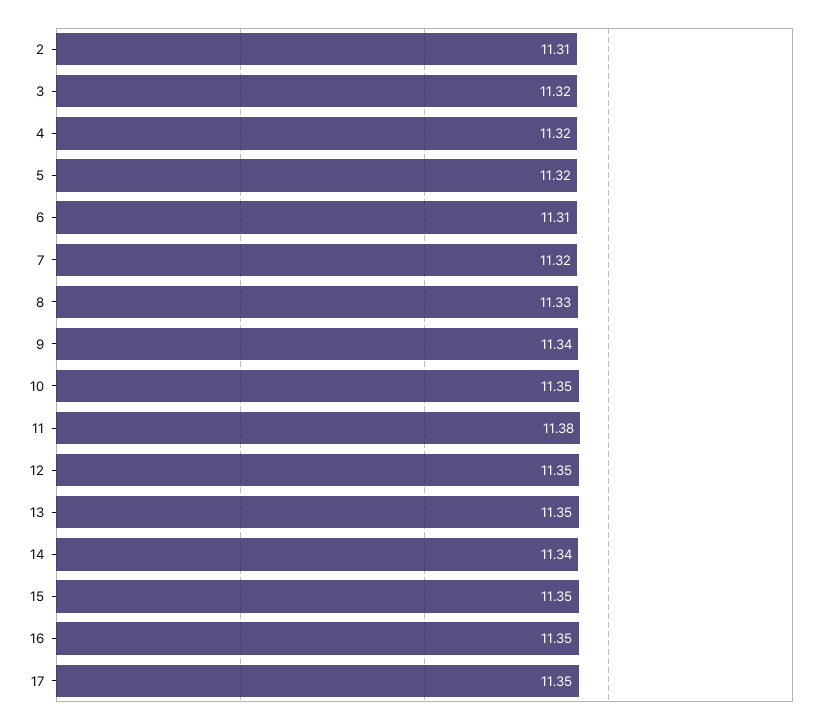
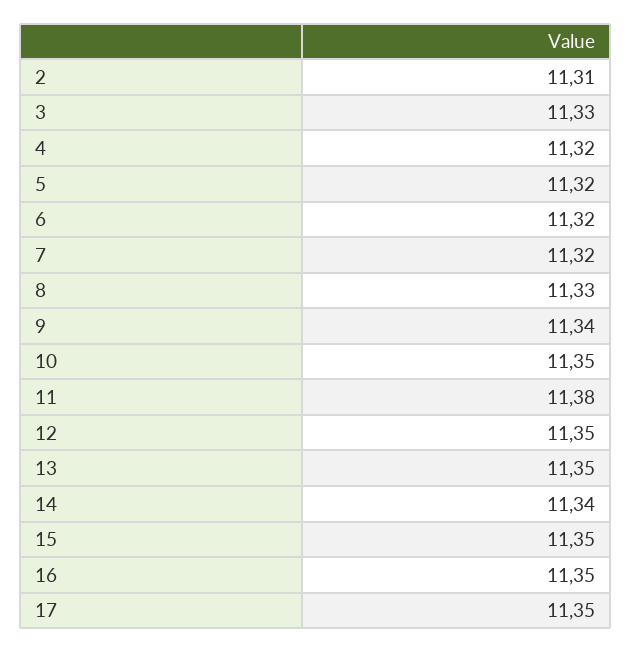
  {
    "2": 11.31,
-   "3": 11.32,
+   "3": 11.33,
    "4": 11.32,
    "5": 11.32,
-   "6": 11.31,
+   "6": 11.32,
    "7": 11.32,
    "8": 11.33,
    "9": 11.34,
    "10": 11.35,
    "11": 11.38,
    "12": 11.35,
    "13": 11.35,
    "14": 11.34,
    "15": 11.35,
    "16": 11.35,
    "17": 11.35
  }

